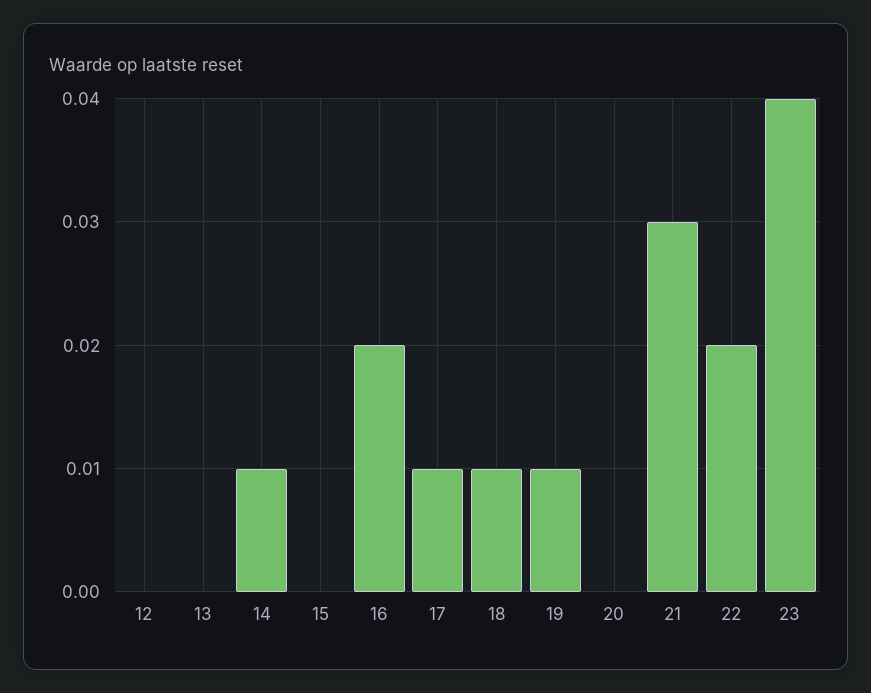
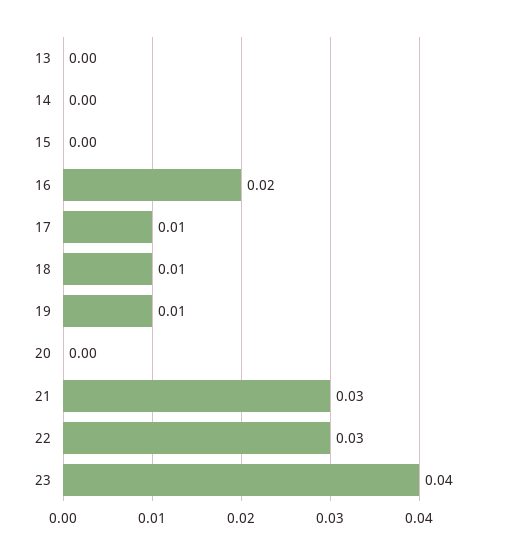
  {
-   "12": 0,
    "13": 0,
-   "14": 0.01,
+   "14": 0,
    "15": 0,
    "16": 0.02,
    "17": 0.01,
    "18": 0.01,
    "19": 0.01,
    "20": 0,
    "21": 0.03,
-   "22": 0.02,
+   "22": 0.03,
    "23": 0.04
  }

